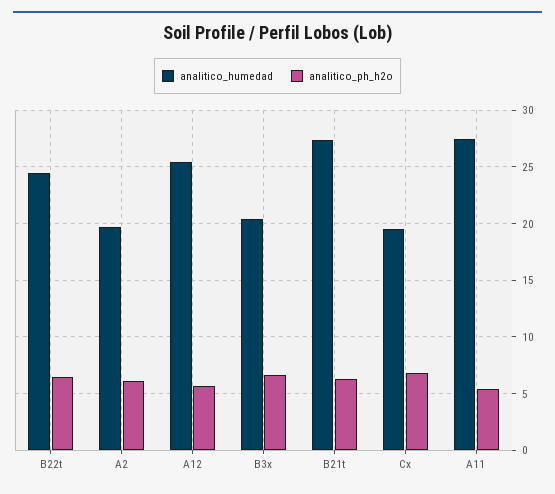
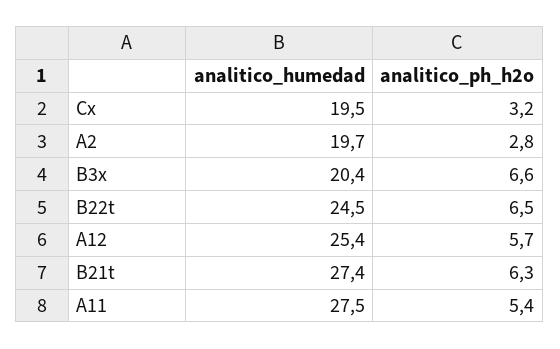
  {
    "analitico_humedad": {
      "B22t": 24.5,
      "A2": 19.7,
      "A12": 25.4,
      "B3x": 20.4,
      "B21t": 27.4,
      "Cx": 19.5,
      "A11": 27.5
    },
    "analitico_ph_h2o": {
      "B22t": 6.5,
-     "A2": 6,
+     "A2": 2.8,
      "A12": 5.7,
      "B3x": 6.6,
      "B21t": 6.3,
-     "Cx": 7,
+     "Cx": 3.2,
      "A11": 5.4
    }
  }

